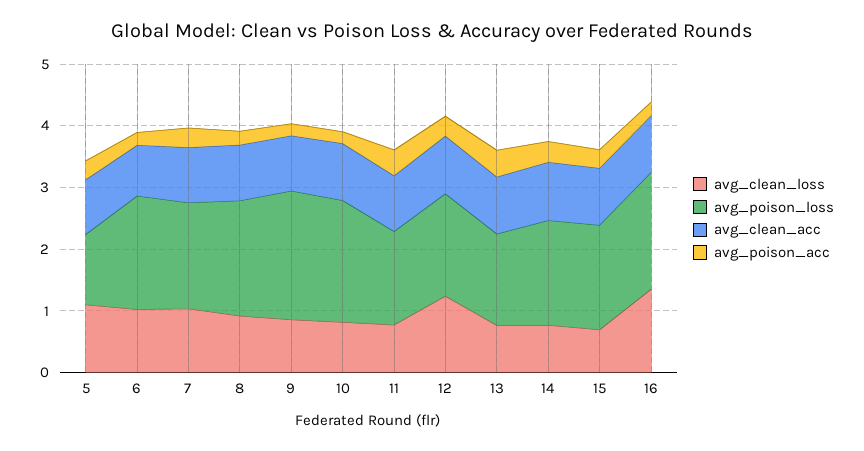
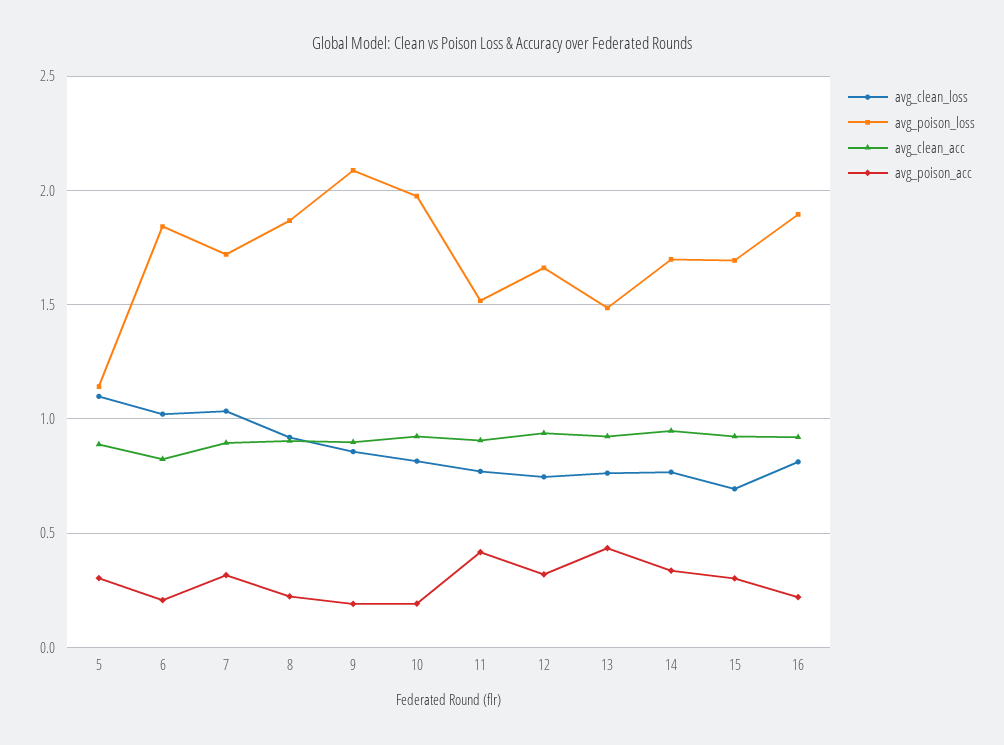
  {
    "avg_clean_loss": {
      "5": 1.1,
      "6": 1,
      "7": 1.05,
      "8": 0.9,
      "9": 0.85,
      "10": 0.8,
      "11": 0.75,
-     "12": 1.2,
+     "12": 0.75,
      "13": 0.75,
      "14": 0.75,
      "15": 0.7,
-     "16": 1.4
+     "16": 0.8
    },
    "avg_poison_loss": {
      "5": 1.15,
      "6": 1.85,
      "7": 1.7,
      "8": 1.85,
      "9": 2.1,
      "10": 2,
      "11": 1.5,
      "12": 1.65,
      "13": 1.5,
      "14": 1.7,
      "15": 1.7,
      "16": 1.9
    },
    "avg_clean_acc": {
      "5": 0.9,
      "6": 0.8,
      "7": 0.9,
      "8": 0.9,
      "9": 0.9,
      "10": 0.9,
      "11": 0.9,
      "12": 0.95,
      "13": 0.9,
      "14": 0.95,
      "15": 0.9,
      "16": 0.9
    },
    "avg_poison_acc": {
      "5": 0.3,
      "6": 0.2,
      "7": 0.3,
      "8": 0.2,
      "9": 0.2,
      "10": 0.2,
      "11": 0.4,
      "12": 0.3,
      "13": 0.45,
      "14": 0.35,
      "15": 0.3,
      "16": 0.2
    }
  }

